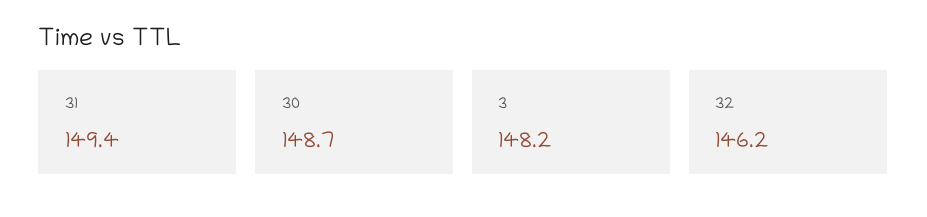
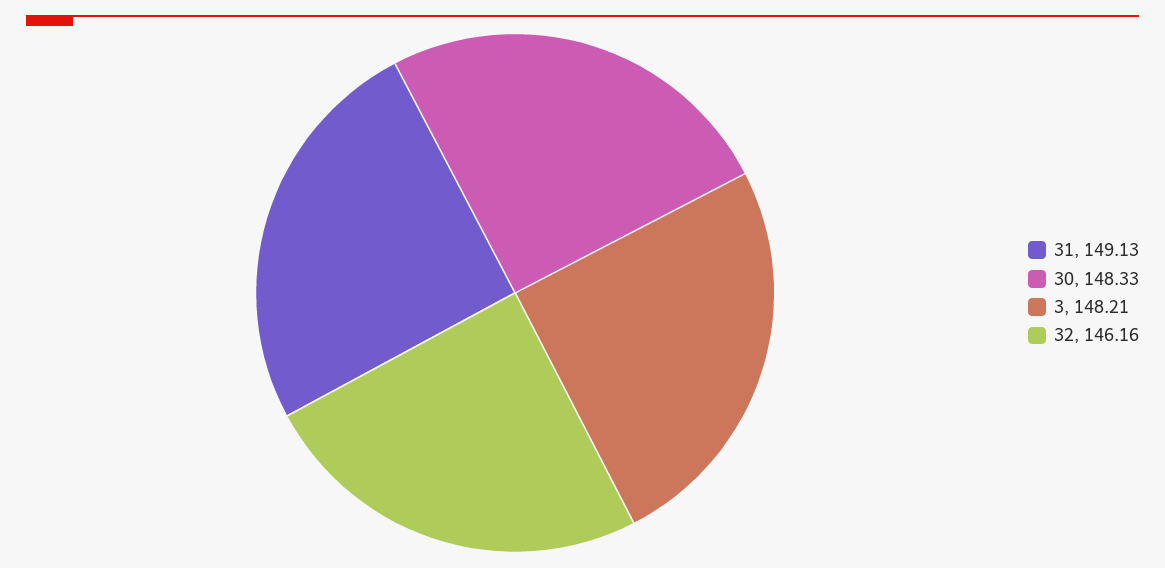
  {
-   "31": 149.4,
+   "31": 149.13,
-   "30": 148.7,
+   "30": 148.33,
    "3": 148.21,
    "32": 146.16
  }

